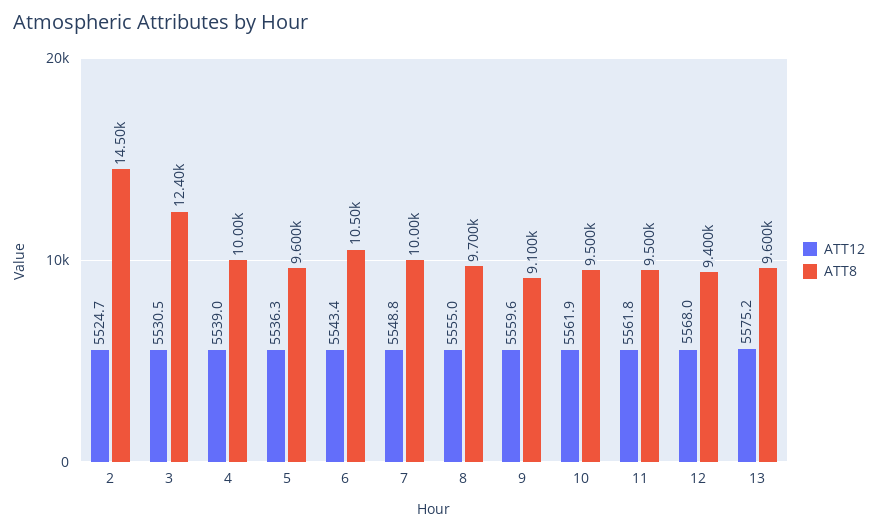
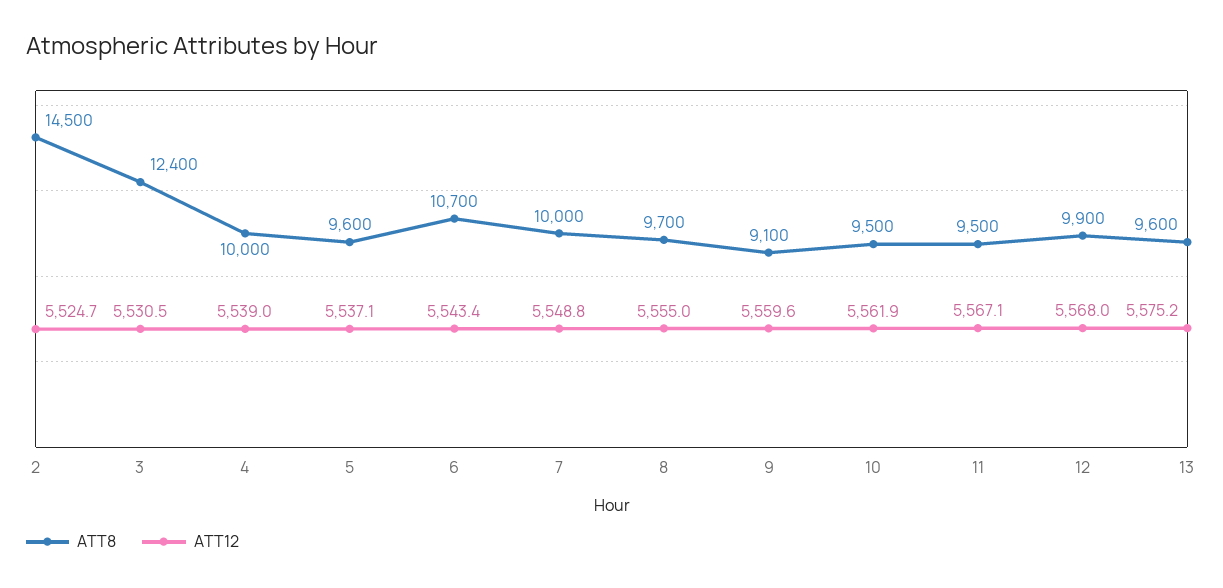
  {
    "ATT12": {
      "2": 5524.7,
      "3": 5530.5,
      "4": 5539,
-     "5": 5536.3,
+     "5": 5537.1,
      "6": 5543.4,
      "7": 5548.8,
      "8": 5555,
      "9": 5559.6,
      "10": 5561.9,
-     "11": 5561.8,
+     "11": 5567.1,
      "12": 5568,
      "13": 5575.2
    },
    "ATT8": {
      "2": 14500,
      "3": 12400,
      "4": 10000,
      "5": 9600,
-     "6": 10500,
+     "6": 10700,
      "7": 10000,
      "8": 9700,
      "9": 9100,
      "10": 9500,
      "11": 9500,
-     "12": 9400,
+     "12": 9900,
      "13": 9600
    }
  }

